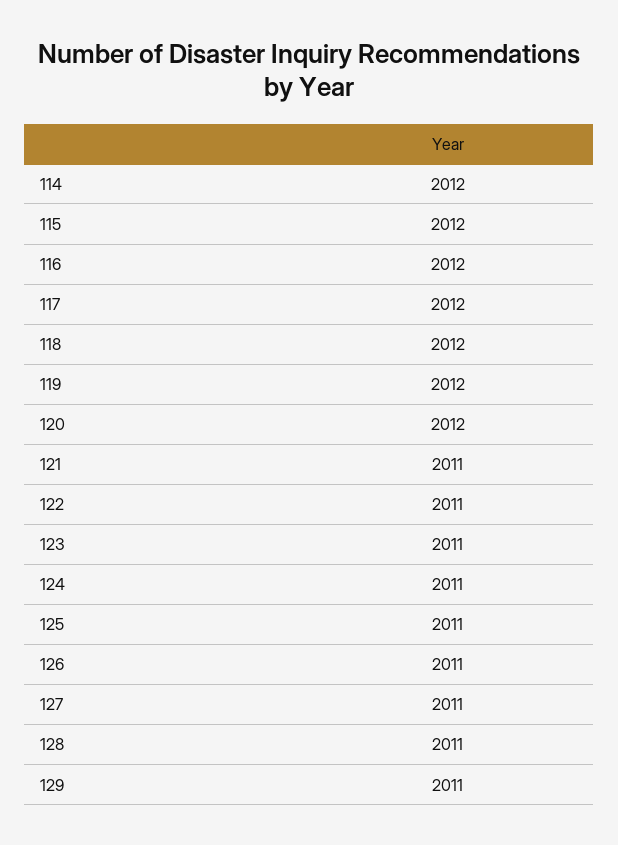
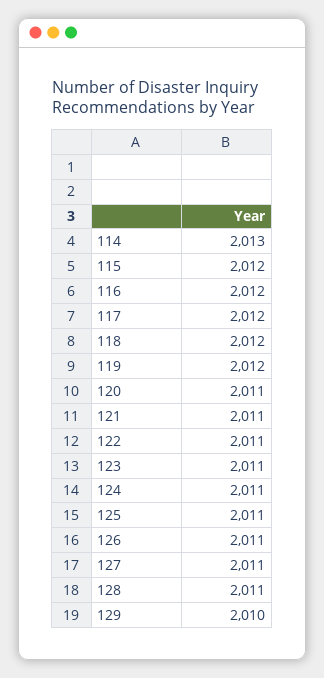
  {
-   "114": 2012,
+   "114": 2013,
    "115": 2012,
    "116": 2012,
    "117": 2012,
    "118": 2012,
    "119": 2012,
-   "120": 2012,
+   "120": 2011,
    "121": 2011,
    "122": 2011,
    "123": 2011,
    "124": 2011,
    "125": 2011,
    "126": 2011,
    "127": 2011,
    "128": 2011,
-   "129": 2011
+   "129": 2010
  }

